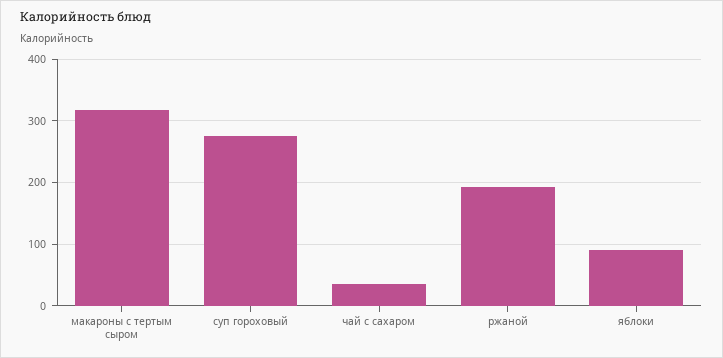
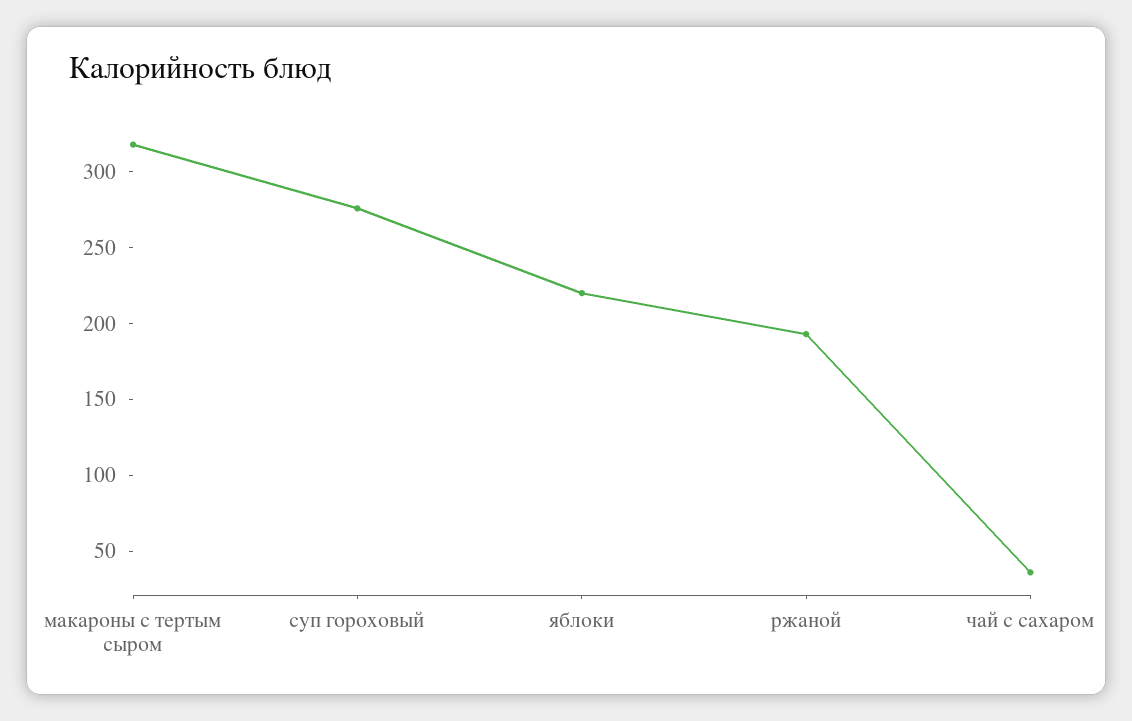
  {
    "макароны с тертым сыром": 320,
    "суп гороховый": 280,
    "чай с сахаром": 40,
    "ржаной": 190,
-   "яблоки": 90
+   "яблоки": 220
  }

